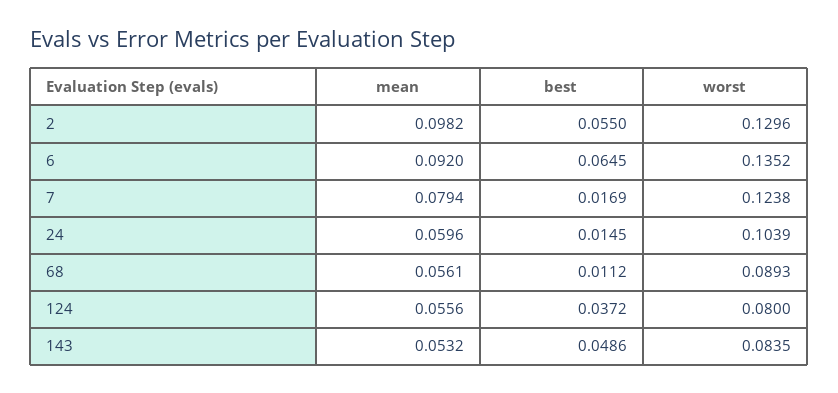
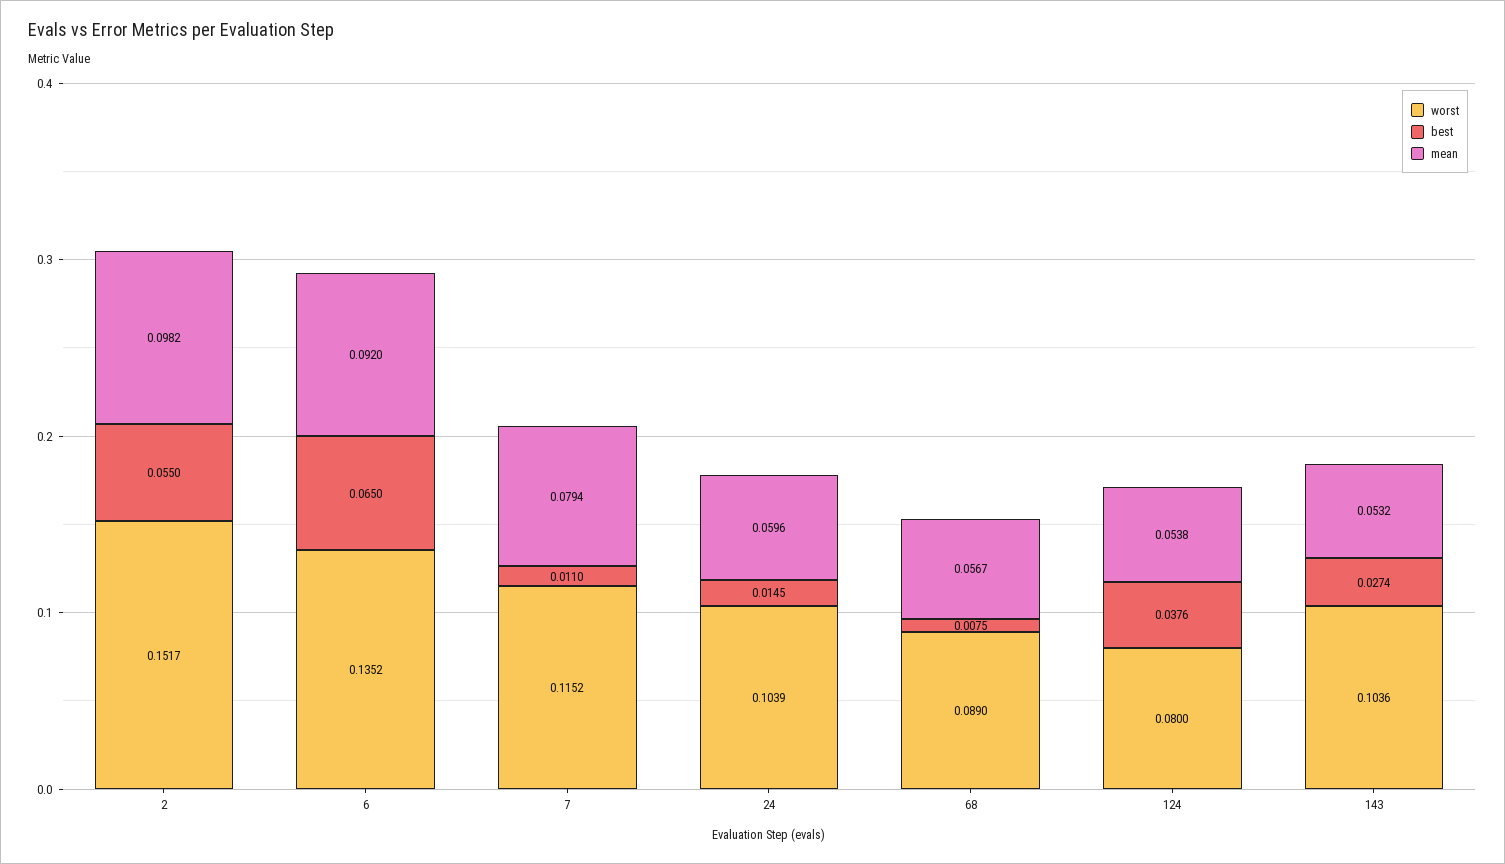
  {
    "mean": {
      "2": 0.0982,
      "6": 0.092,
      "7": 0.0794,
      "24": 0.0596,
-     "68": 0.0561,
+     "68": 0.0567,
-     "124": 0.0556,
+     "124": 0.0538,
      "143": 0.0532
    },
    "best": {
      "2": 0.055,
-     "6": 0.0645,
+     "6": 0.065,
-     "7": 0.0169,
+     "7": 0.011,
      "24": 0.0145,
-     "68": 0.0112,
+     "68": 0.0075,
-     "124": 0.0372,
+     "124": 0.0376,
-     "143": 0.0486
+     "143": 0.0274
    },
    "worst": {
-     "2": 0.1296,
+     "2": 0.1517,
      "6": 0.1352,
-     "7": 0.1238,
+     "7": 0.1152,
      "24": 0.1039,
-     "68": 0.0893,
+     "68": 0.089,
      "124": 0.08,
-     "143": 0.0835
+     "143": 0.1036
    }
  }

